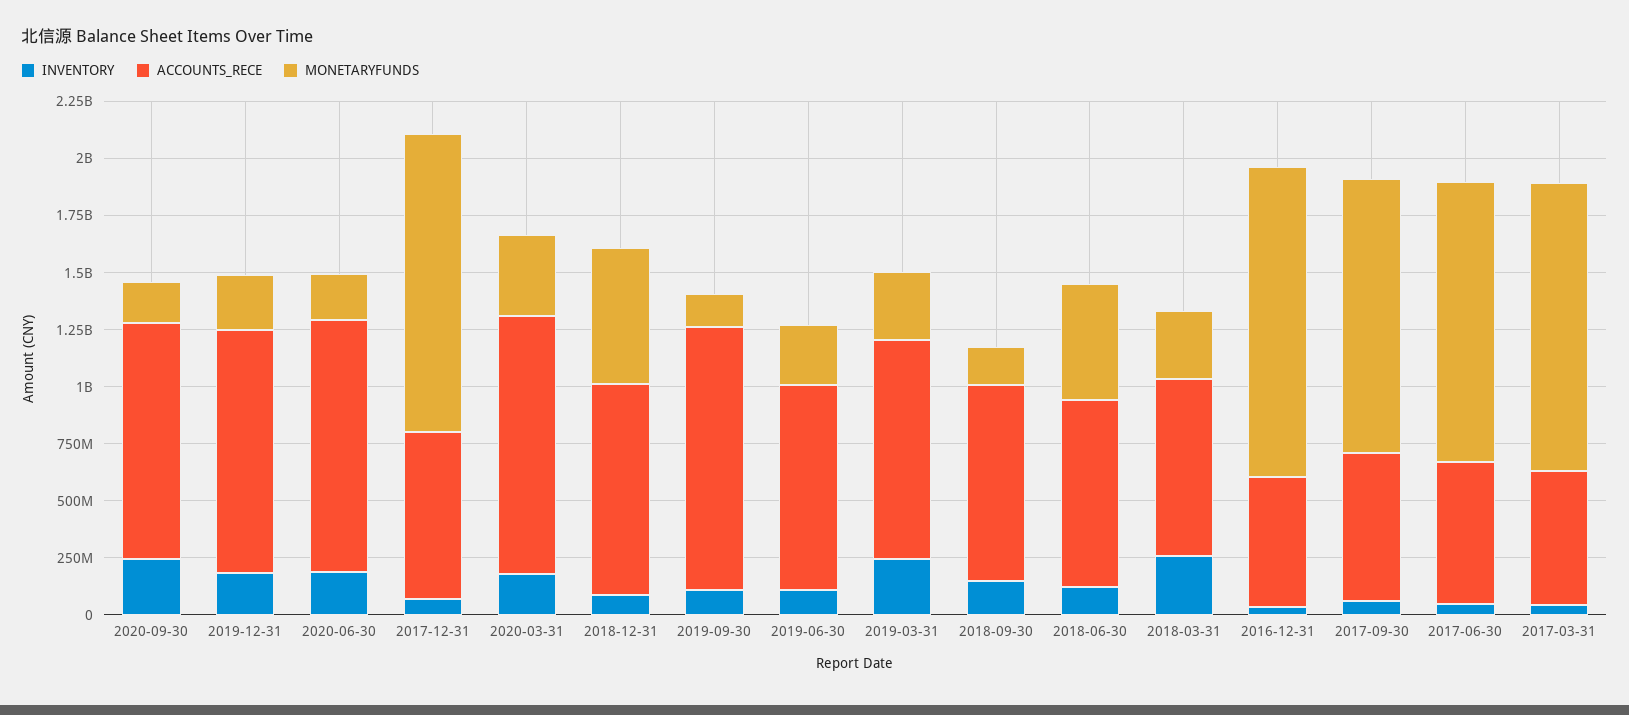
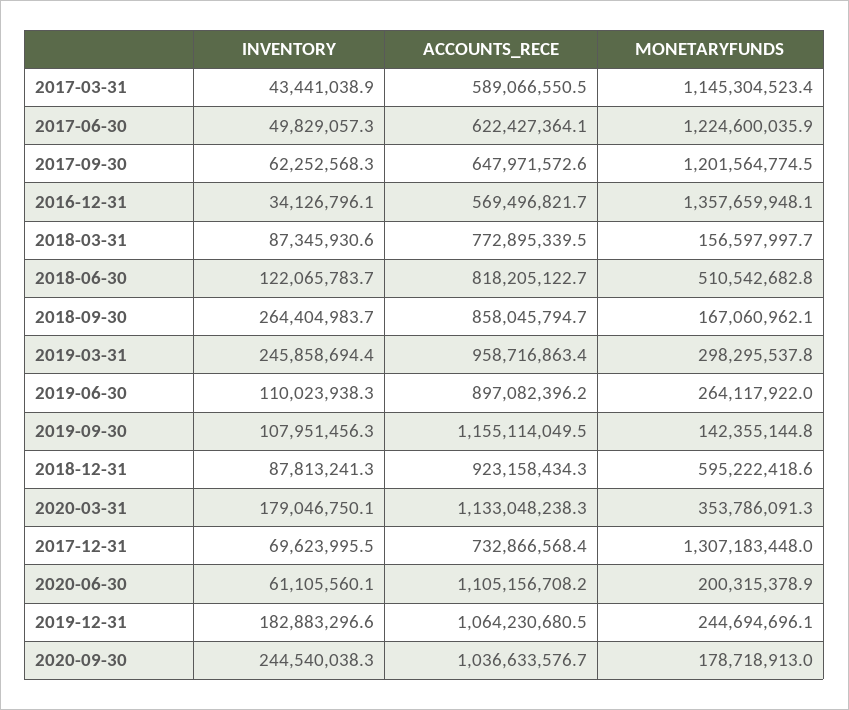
  {
    "INVENTORY": {
      "2020-09-30": 244540038.3,
      "2019-12-31": 182883296.6,
-     "2020-06-30": 200000000,
+     "2020-06-30": 61105560.1,
      "2017-12-31": 69623995.5,
      "2020-03-31": 179046750.1,
      "2018-12-31": 87813241.3,
      "2019-09-30": 107951456.3,
      "2019-06-30": 110023938.3,
      "2019-03-31": 245858694.4,
-     "2018-09-30": 150000000,
+     "2018-09-30": 264404983.7,
      "2018-06-30": 122065783.7,
-     "2018-03-31": 250000000,
+     "2018-03-31": 87345930.6,
      "2016-12-31": 34126796.1,
      "2017-09-30": 62252568.3,
      "2017-06-30": 49829057.3,
      "2017-03-31": 43441038.9
    },
    "ACCOUNTS_RECE": {
      "2020-09-30": 1036633576.7,
      "2019-12-31": 1064230680.5,
      "2020-06-30": 1105156708.2,
      "2017-12-31": 732866568.4,
      "2020-03-31": 1133048238.3,
      "2018-12-31": 923158434.3,
      "2019-09-30": 1155114049.5,
      "2019-06-30": 897082396.2,
      "2019-03-31": 958716863.4,
      "2018-09-30": 858045794.7,
      "2018-06-30": 818205122.7,
      "2018-03-31": 772895339.5,
      "2016-12-31": 569496821.7,
      "2017-09-30": 647971572.6,
      "2017-06-30": 622427364.1,
      "2017-03-31": 589066550.5
    },
    "MONETARYFUNDS": {
      "2020-09-30": 178718913,
      "2019-12-31": 244694696.1,
      "2020-06-30": 200315378.9,
      "2017-12-31": 1307183448,
      "2020-03-31": 353786091.3,
      "2018-12-31": 595222418.6,
      "2019-09-30": 142355144.8,
      "2019-06-30": 264117922,
      "2019-03-31": 298295537.8,
      "2018-09-30": 167060962.1,
      "2018-06-30": 510542682.8,
-     "2018-03-31": 300000000,
+     "2018-03-31": 156597997.7,
      "2016-12-31": 1357659948.1,
      "2017-09-30": 1201564774.5,
      "2017-06-30": 1224600035.9,
-     "2017-03-31": 1250000000
+     "2017-03-31": 1145304523.4
    }
  }

